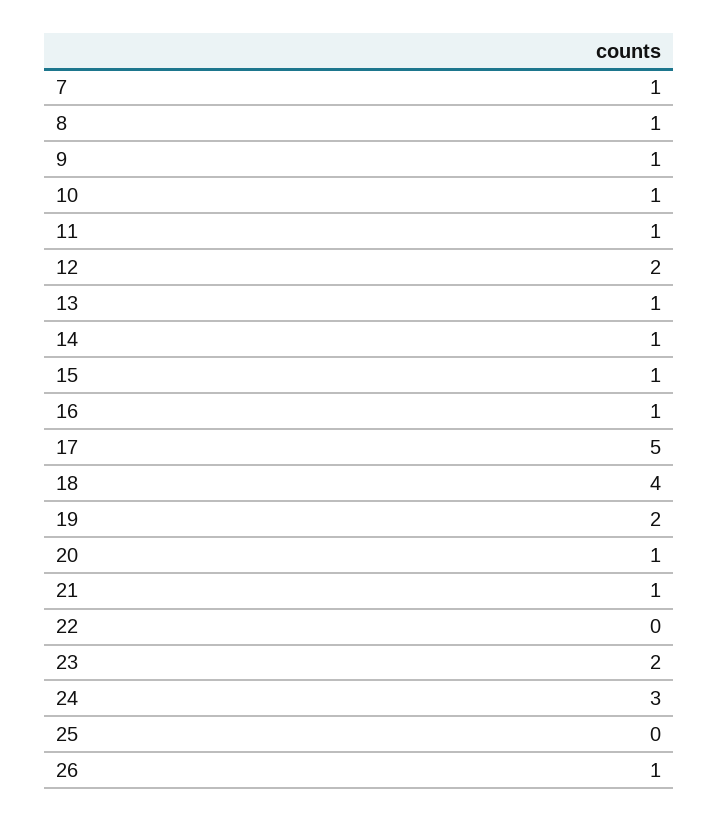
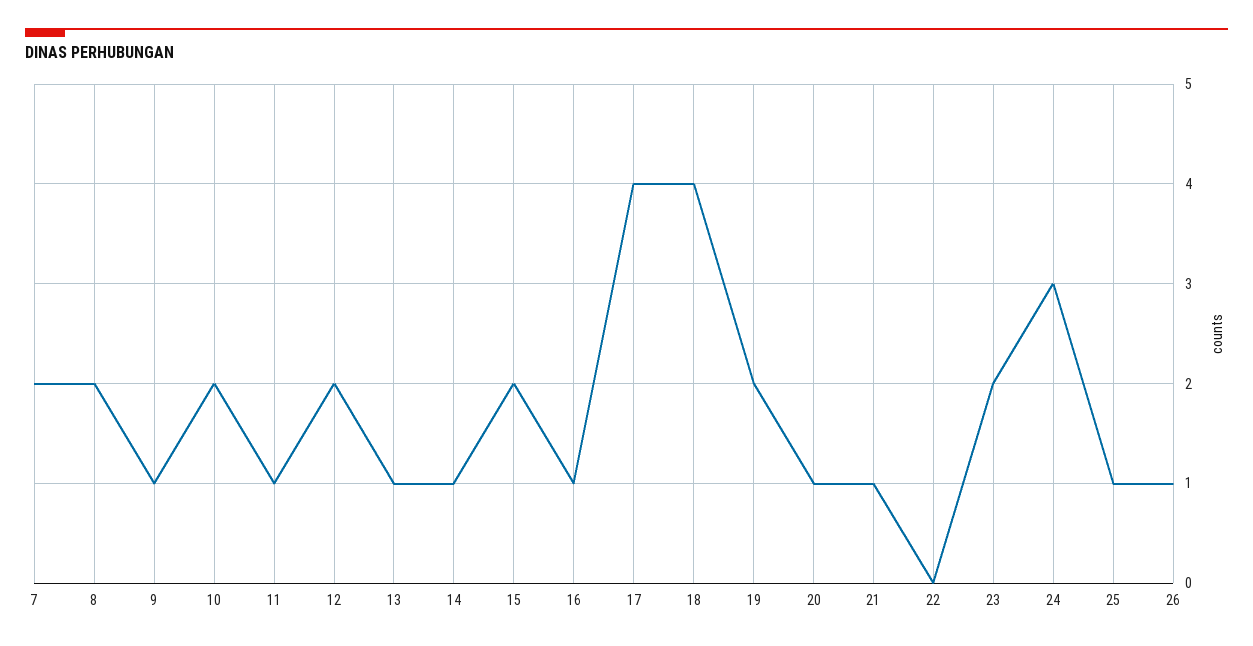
  {
-   "7": 1,
+   "7": 2,
-   "8": 1,
+   "8": 2,
    "9": 1,
-   "10": 1,
+   "10": 2,
    "11": 1,
    "12": 2,
    "13": 1,
    "14": 1,
-   "15": 1,
+   "15": 2,
    "16": 1,
-   "17": 5,
+   "17": 4,
    "18": 4,
    "19": 2,
    "20": 1,
    "21": 1,
    "22": 0,
    "23": 2,
    "24": 3,
-   "25": 0,
+   "25": 1,
    "26": 1
  }

